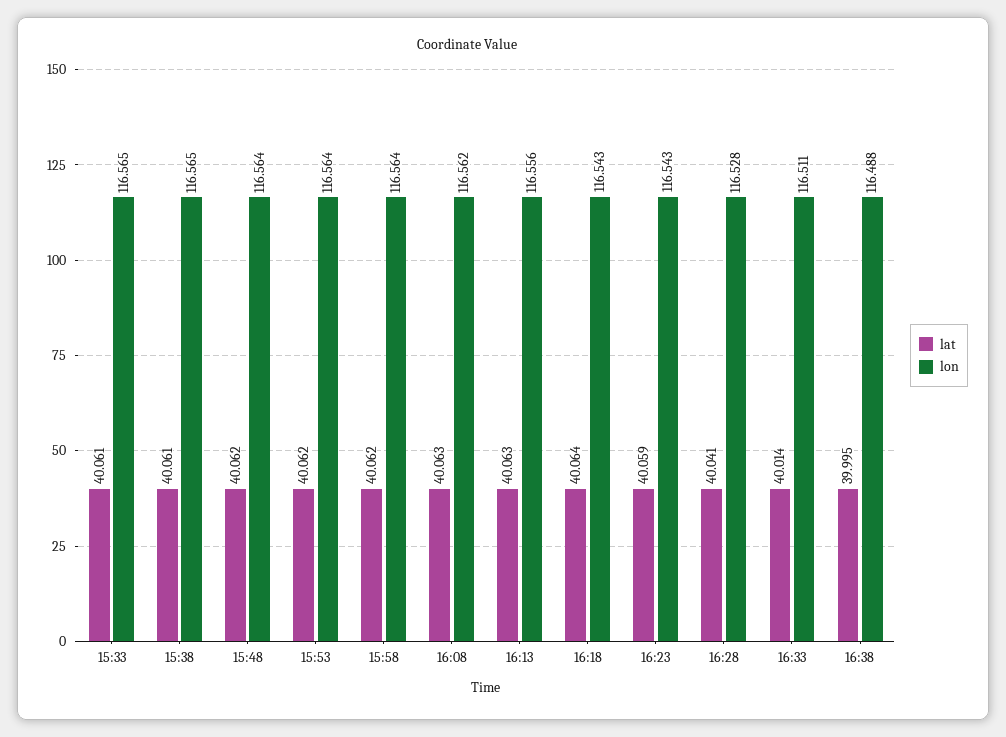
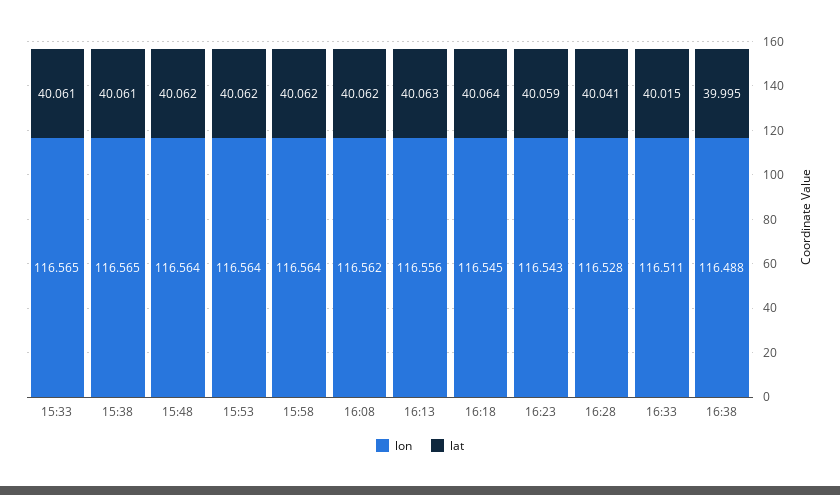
  {
    "lat": {
      "15:33": 40.061,
      "15:38": 40.061,
      "15:48": 40.062,
      "15:53": 40.062,
      "15:58": 40.062,
-     "16:08": 40.063,
+     "16:08": 40.062,
      "16:13": 40.063,
      "16:18": 40.064,
      "16:23": 40.059,
      "16:28": 40.041,
-     "16:33": 40.014,
+     "16:33": 40.015,
      "16:38": 39.995
    },
    "lon": {
      "15:33": 116.565,
      "15:38": 116.565,
      "15:48": 116.564,
      "15:53": 116.564,
      "15:58": 116.564,
      "16:08": 116.562,
      "16:13": 116.556,
-     "16:18": 116.543,
+     "16:18": 116.545,
      "16:23": 116.543,
      "16:28": 116.528,
      "16:33": 116.511,
      "16:38": 116.488
    }
  }

